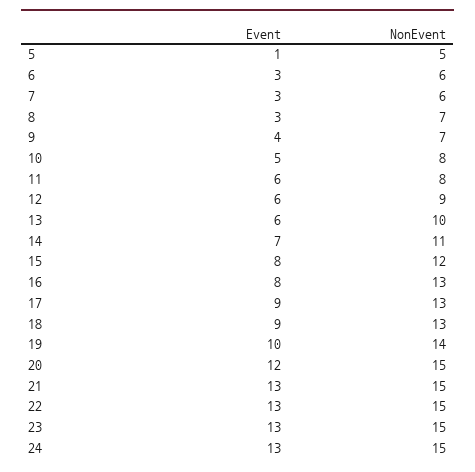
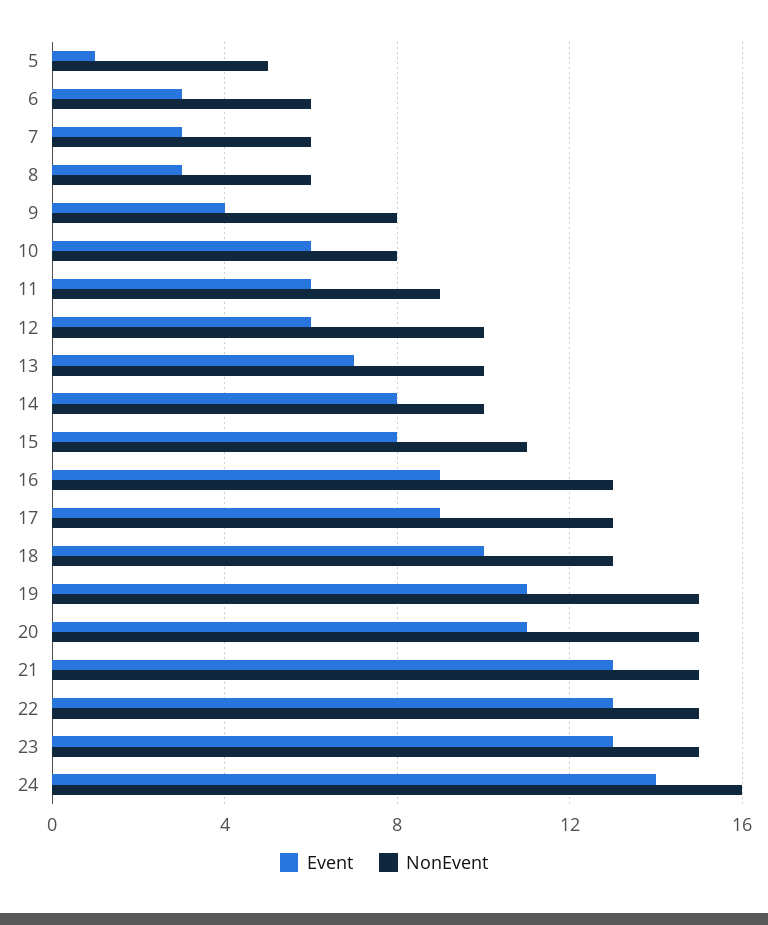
  {
    "Event": {
      "5": 1,
      "6": 3,
      "7": 3,
      "8": 3,
      "9": 4,
-     "10": 5,
+     "10": 6,
      "11": 6,
      "12": 6,
-     "13": 6,
+     "13": 7,
-     "14": 7,
+     "14": 8,
      "15": 8,
-     "16": 8,
+     "16": 9,
      "17": 9,
-     "18": 9,
+     "18": 10,
-     "19": 10,
+     "19": 11,
-     "20": 12,
+     "20": 11,
      "21": 13,
      "22": 13,
      "23": 13,
-     "24": 13
+     "24": 14
    },
    "NonEvent": {
      "5": 5,
      "6": 6,
      "7": 6,
-     "8": 7,
+     "8": 6,
-     "9": 7,
+     "9": 8,
      "10": 8,
-     "11": 8,
+     "11": 9,
-     "12": 9,
+     "12": 10,
      "13": 10,
-     "14": 11,
+     "14": 10,
-     "15": 12,
+     "15": 11,
      "16": 13,
      "17": 13,
      "18": 13,
-     "19": 14,
+     "19": 15,
      "20": 15,
      "21": 15,
      "22": 15,
      "23": 15,
-     "24": 15
+     "24": 16
    }
  }

